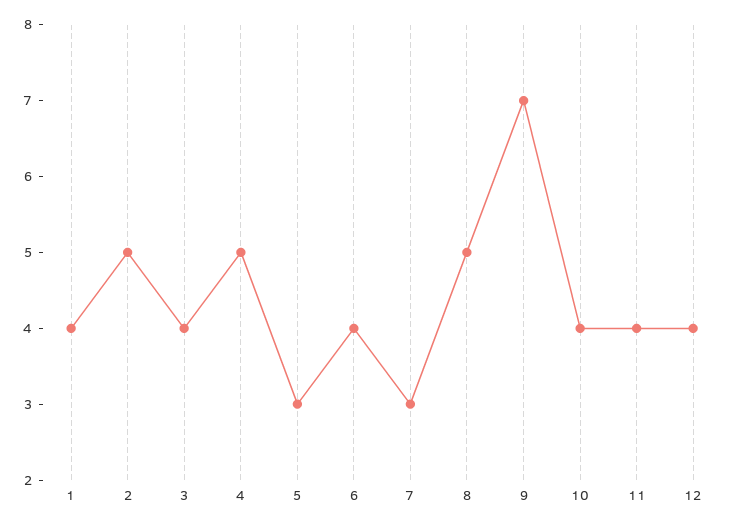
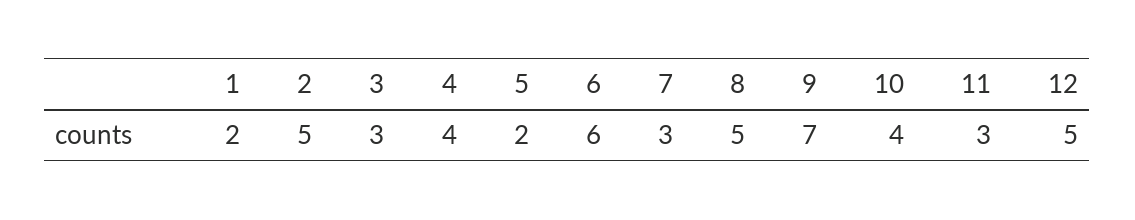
  {
-   "1": 4,
+   "1": 2,
    "2": 5,
-   "3": 4,
+   "3": 3,
-   "4": 5,
+   "4": 4,
-   "5": 3,
+   "5": 2,
-   "6": 4,
+   "6": 6,
    "7": 3,
    "8": 5,
    "9": 7,
    "10": 4,
-   "11": 4,
+   "11": 3,
-   "12": 4
+   "12": 5
  }

